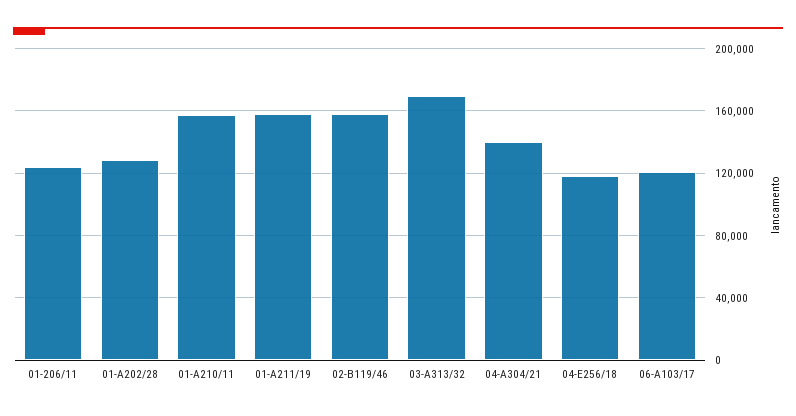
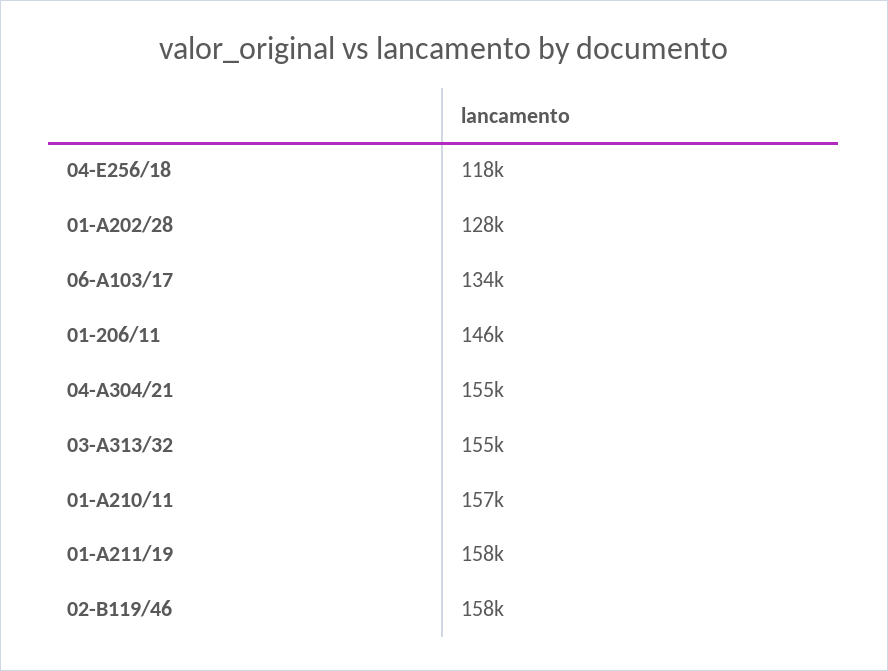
  {
-   "01-206/11": 125000,
+   "01-206/11": 146000,
    "01-A202/28": 128000,
    "01-A210/11": 157000,
    "01-A211/19": 158000,
    "02-B119/46": 158000,
-   "03-A313/32": 170000,
+   "03-A313/32": 155000,
-   "04-A304/21": 140000,
+   "04-A304/21": 155000,
    "04-E256/18": 118000,
-   "06-A103/17": 120000
+   "06-A103/17": 134000
  }

